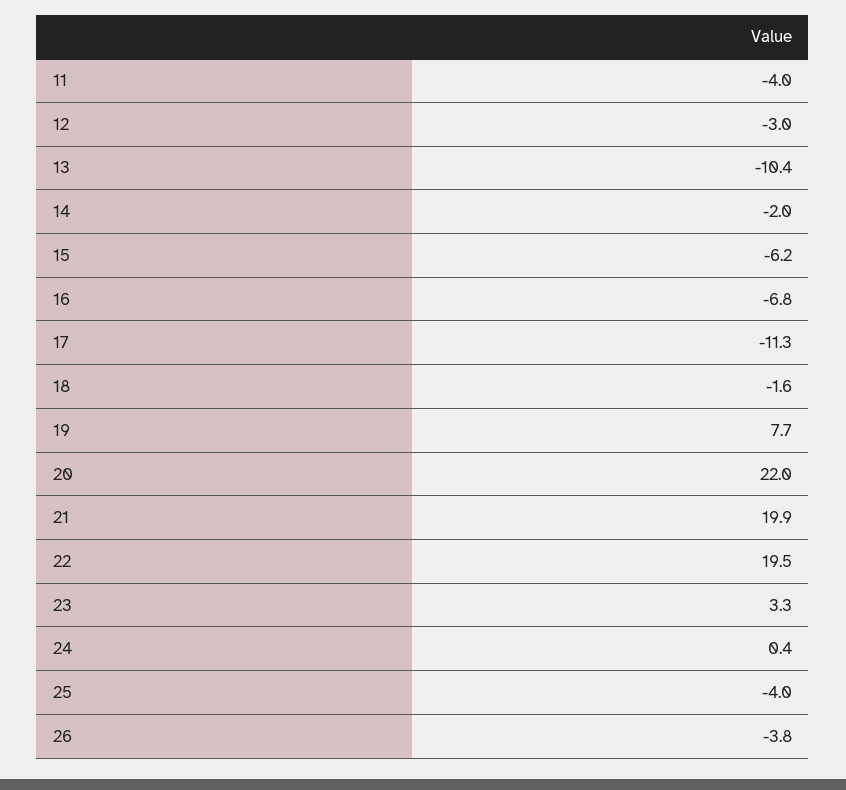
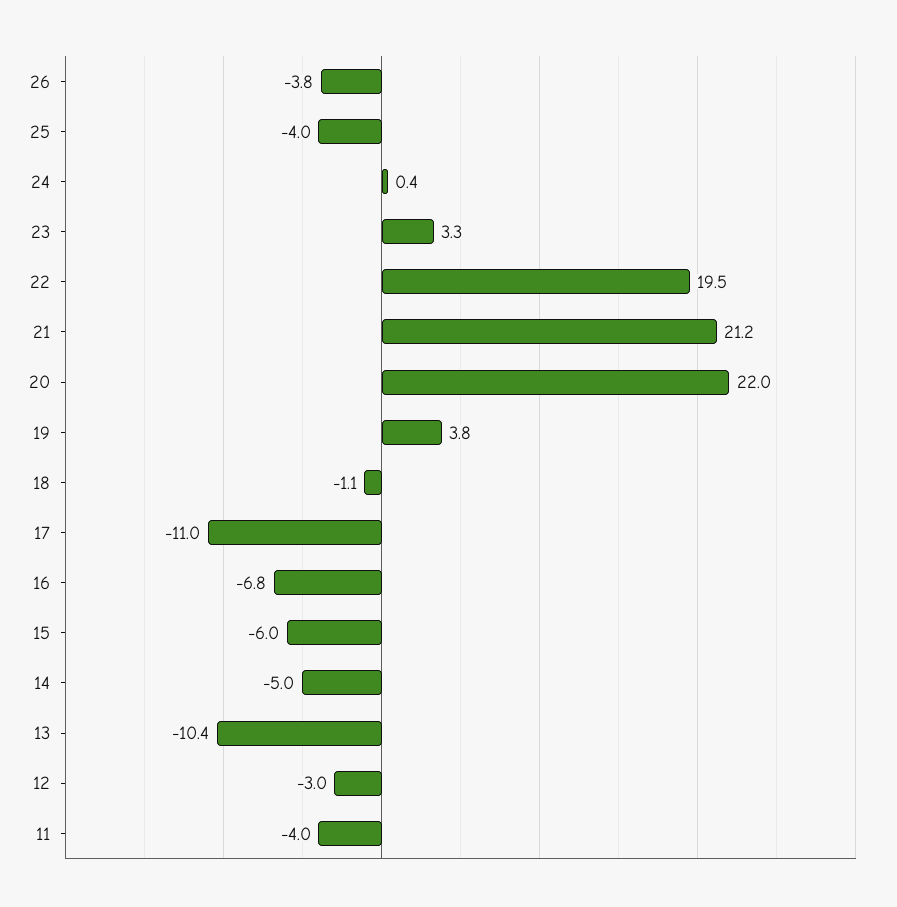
  {
    "11": -4,
    "12": -3,
    "13": -10.4,
-   "14": -2,
+   "14": -5,
-   "15": -6.2,
+   "15": -6,
    "16": -6.8,
-   "17": -11.3,
+   "17": -11,
-   "18": -1.6,
+   "18": -1.1,
-   "19": 7.7,
+   "19": 3.8,
    "20": 22,
-   "21": 19.9,
+   "21": 21.2,
    "22": 19.5,
    "23": 3.3,
    "24": 0.4,
    "25": -4,
    "26": -3.8
  }

